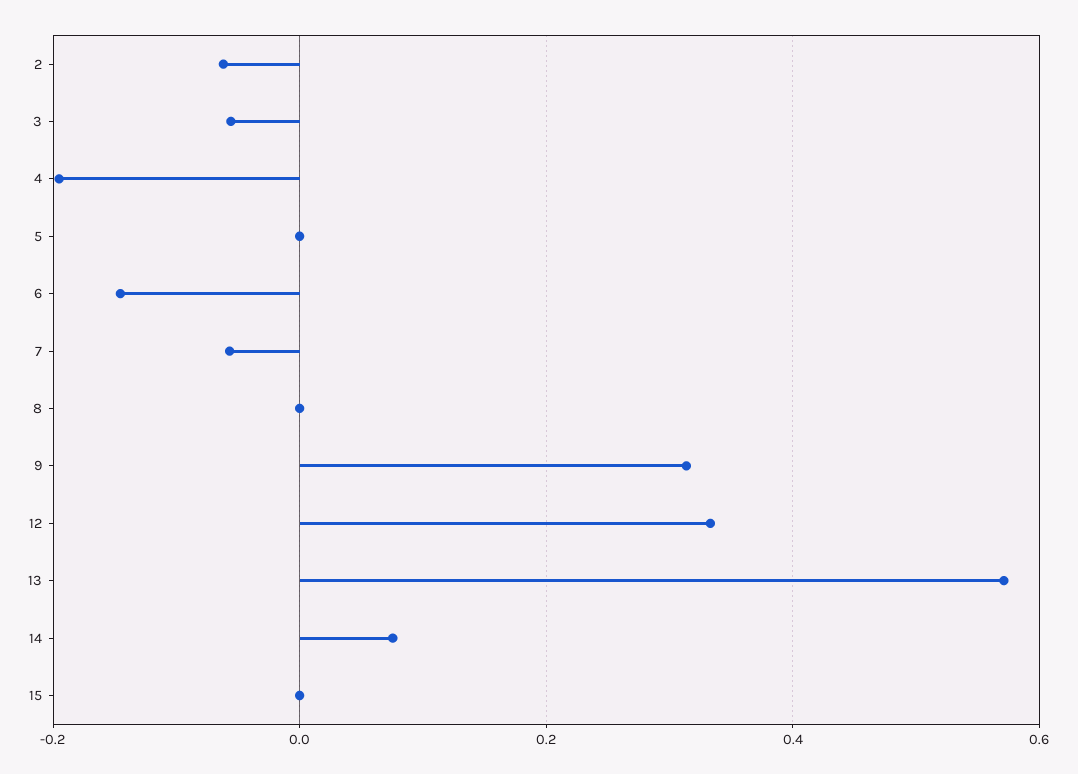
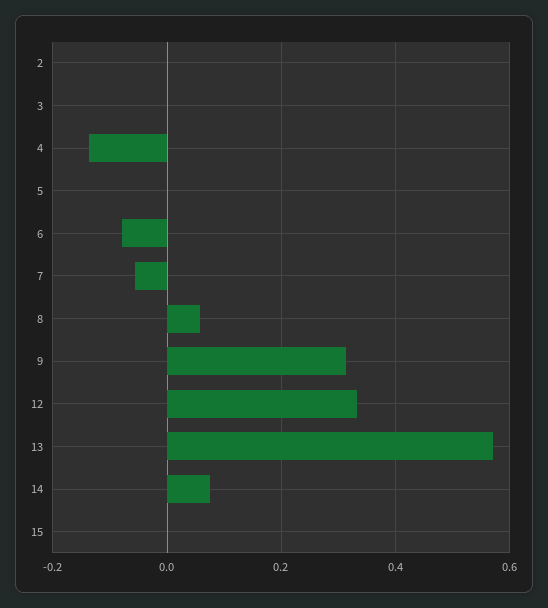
  {
-   "2": -0.06,
+   "2": 0,
-   "3": -0.06,
+   "3": 0,
-   "4": -0.2,
+   "4": -0.14,
    "5": 0,
-   "6": -0.14,
+   "6": -0.08,
    "7": -0.06,
-   "8": 0,
+   "8": 0.06,
    "9": 0.32,
    "12": 0.34,
    "13": 0.58,
    "14": 0.08,
    "15": 0
  }

